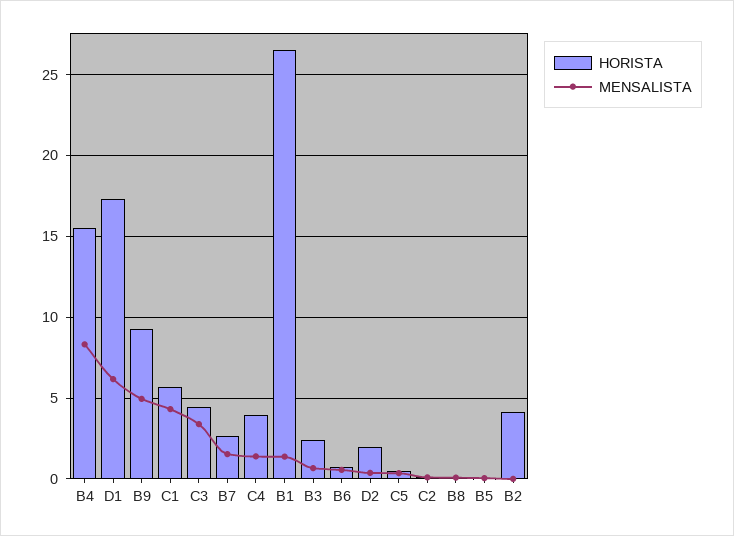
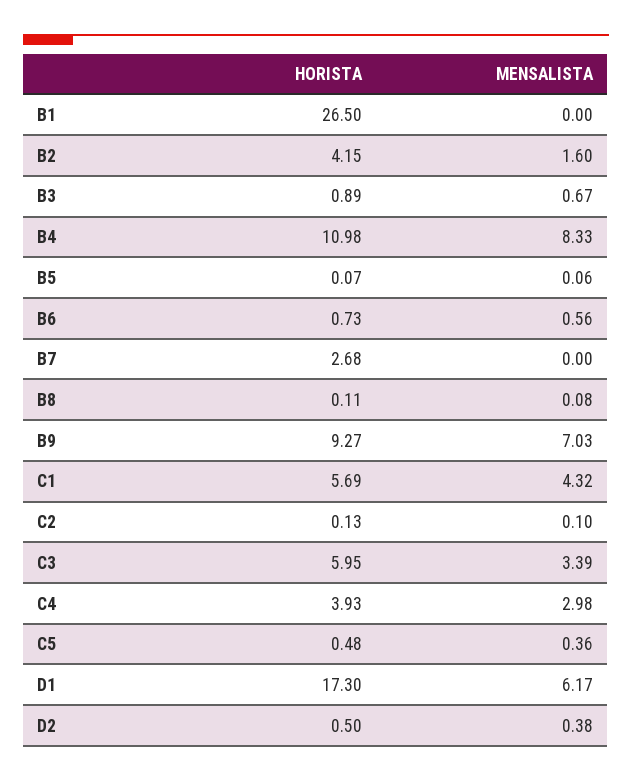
  {
    "HORISTA": {
-     "B4": 15.5,
+     "B4": 10.98,
      "D1": 17.3,
      "B9": 9.27,
      "C1": 5.69,
-     "C3": 4.5,
+     "C3": 5.95,
      "B7": 2.68,
      "C4": 3.93,
      "B1": 26.5,
-     "B3": 2.5,
+     "B3": 0.89,
      "B6": 0.73,
-     "D2": 2,
+     "D2": 0.5,
      "C5": 0.48,
      "C2": 0.13,
      "B8": 0.11,
      "B5": 0.07,
      "B2": 4.15
    },
    "MENSALISTA": {
      "B4": 8.33,
      "D1": 6.17,
-     "B9": 5,
+     "B9": 7.03,
      "C1": 4.32,
      "C3": 3.39,
-     "B7": 1.5,
+     "B7": 0,
-     "C4": 1.5,
+     "C4": 2.98,
-     "B1": 1.5,
+     "B1": 0,
      "B3": 0.67,
      "B6": 0.56,
      "D2": 0.38,
      "C5": 0.36,
      "C2": 0.1,
      "B8": 0.08,
      "B5": 0.06,
-     "B2": 0
+     "B2": 1.6
    }
  }

